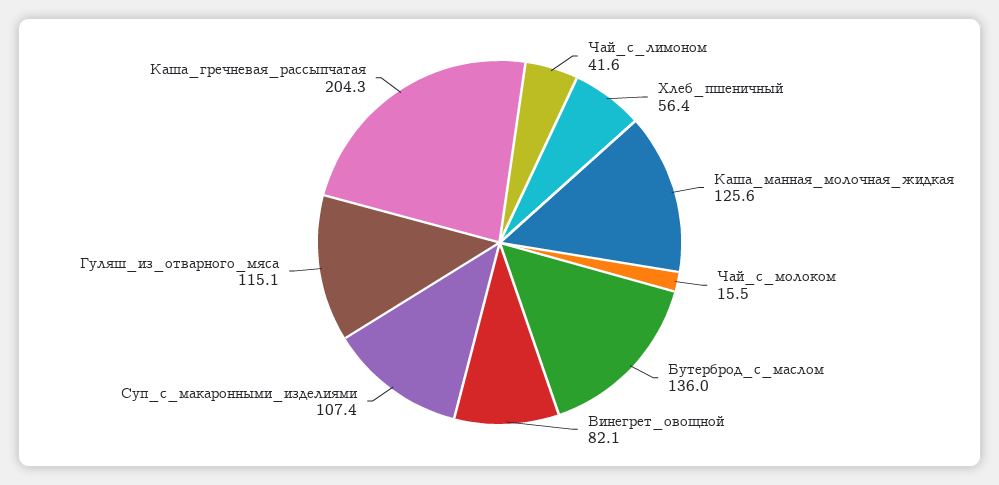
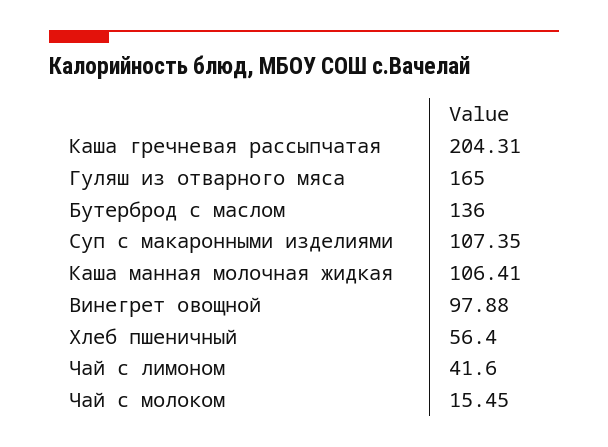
  {
    "Чай_с_лимоном": 41.6,
    "Хлеб_пшеничный": 56.4,
-   "Каша_манная_молочная_жидкая": 125.6,
+   "Каша_манная_молочная_жидкая": 106.41,
    "Чай_с_молоком": 15.45,
    "Бутерброд_с_маслом": 136,
-   "Винегрет_овощной": 82.1,
+   "Винегрет_овощной": 97.88,
    "Суп_с_макаронными_изделиями": 107.35,
-   "Гуляш_из_отварного_мяса": 115.1,
+   "Гуляш_из_отварного_мяса": 165,
    "Каша_гречневая_рассыпчатая": 204.31
  }

